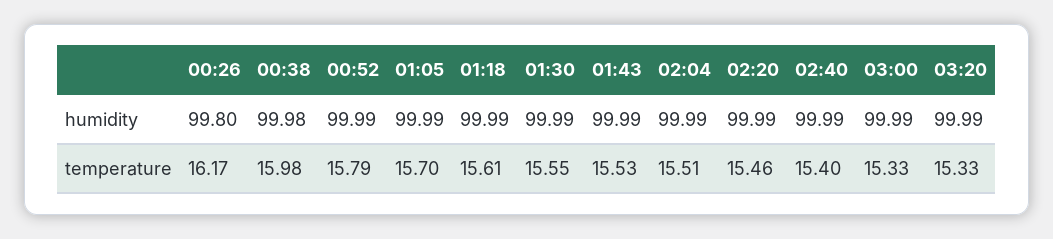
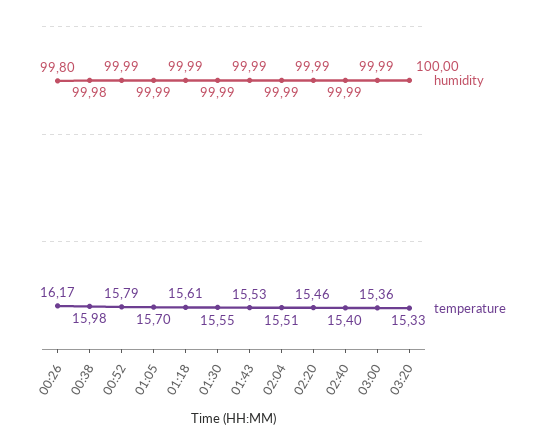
  {
    "humidity": {
      "00:26": 99.8,
      "00:38": 99.98,
      "00:52": 99.99,
      "01:05": 99.99,
      "01:18": 99.99,
      "01:30": 99.99,
      "01:43": 99.99,
      "02:04": 99.99,
      "02:20": 99.99,
      "02:40": 99.99,
      "03:00": 99.99,
-     "03:20": 99.99
+     "03:20": 100
    },
    "temperature": {
      "00:26": 16.17,
      "00:38": 15.98,
      "00:52": 15.79,
      "01:05": 15.7,
      "01:18": 15.61,
      "01:30": 15.55,
      "01:43": 15.53,
      "02:04": 15.51,
      "02:20": 15.46,
      "02:40": 15.4,
-     "03:00": 15.33,
+     "03:00": 15.36,
      "03:20": 15.33
    }
  }

